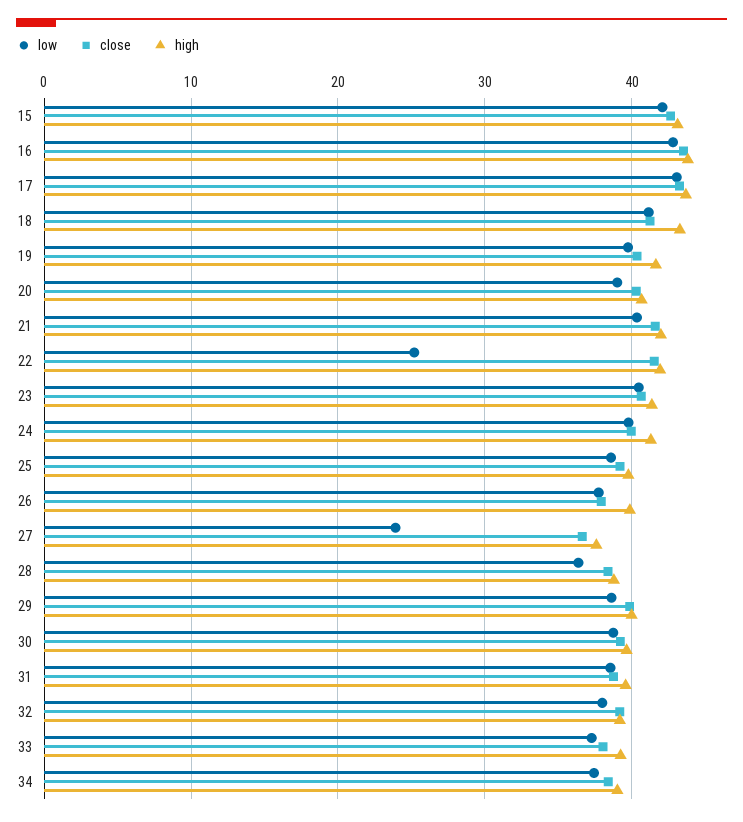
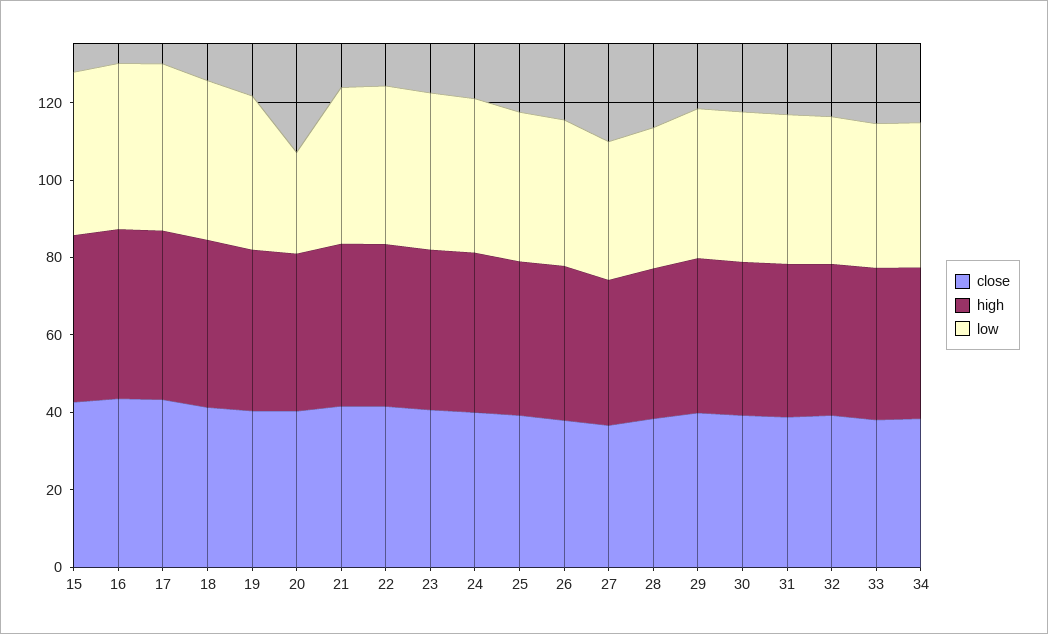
  {
    "low": {
      "15": 42,
      "16": 43,
      "17": 43,
      "18": 41,
      "19": 40,
-     "20": 39,
+     "20": 25,
      "21": 40,
-     "22": 25,
+     "22": 40,
      "23": 40,
      "24": 40,
      "25": 39,
      "26": 38,
-     "27": 24,
+     "27": 35,
      "28": 36,
      "29": 39,
      "30": 39,
      "31": 39,
      "32": 38,
      "33": 37,
      "34": 37
    },
    "close": {
      "15": 43,
      "16": 44,
      "17": 43,
      "18": 41,
      "19": 40,
      "20": 40,
      "21": 42,
      "22": 42,
      "23": 41,
      "24": 40,
      "25": 39,
      "26": 38,
      "27": 37,
      "28": 38,
      "29": 40,
      "30": 39,
      "31": 39,
      "32": 39,
      "33": 38,
      "34": 38
    },
    "high": {
      "15": 43,
      "16": 44,
      "17": 44,
      "18": 43,
      "19": 42,
      "20": 41,
      "21": 42,
      "22": 42,
      "23": 41,
      "24": 41,
      "25": 40,
      "26": 40,
      "27": 38,
      "28": 39,
      "29": 40,
      "30": 40,
      "31": 40,
      "32": 39,
      "33": 39,
      "34": 39
    }
  }

